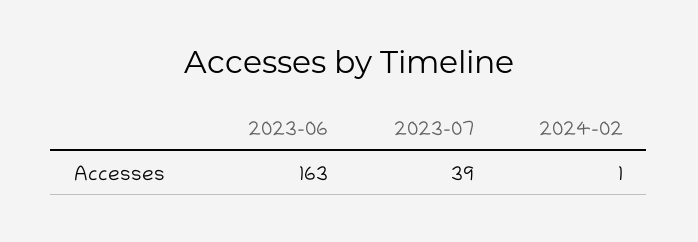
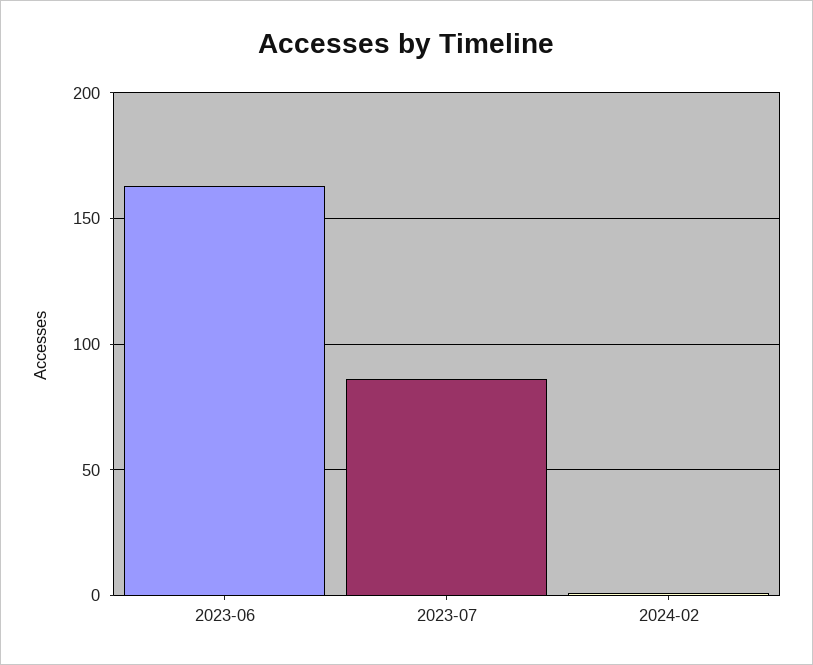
  {
    "2023-06": 163,
-   "2023-07": 39,
+   "2023-07": 85,
    "2024-02": 1
  }

